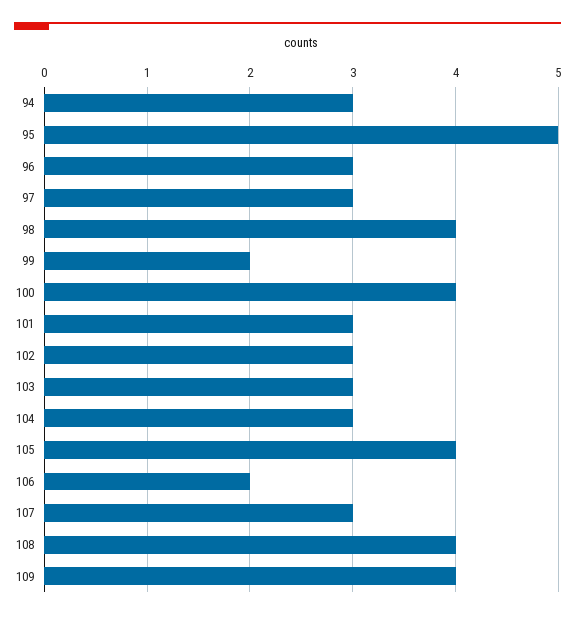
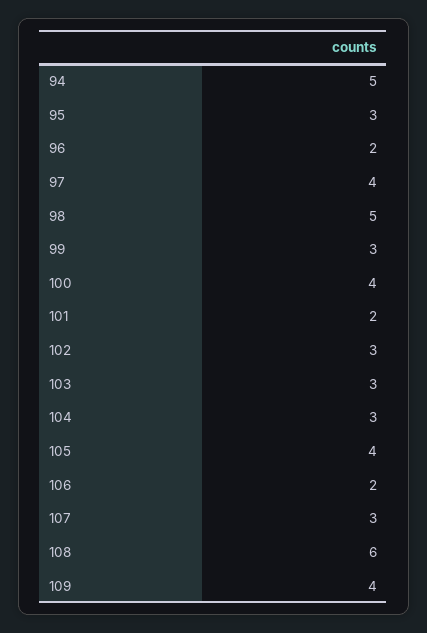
  {
-   "94": 3,
+   "94": 5,
-   "95": 5,
+   "95": 3,
-   "96": 3,
+   "96": 2,
-   "97": 3,
+   "97": 4,
-   "98": 4,
+   "98": 5,
-   "99": 2,
+   "99": 3,
    "100": 4,
-   "101": 3,
+   "101": 2,
    "102": 3,
    "103": 3,
    "104": 3,
    "105": 4,
    "106": 2,
    "107": 3,
-   "108": 4,
+   "108": 6,
    "109": 4
  }

